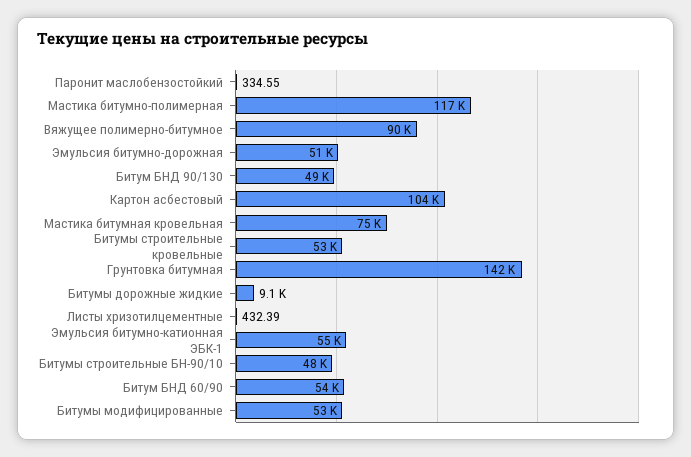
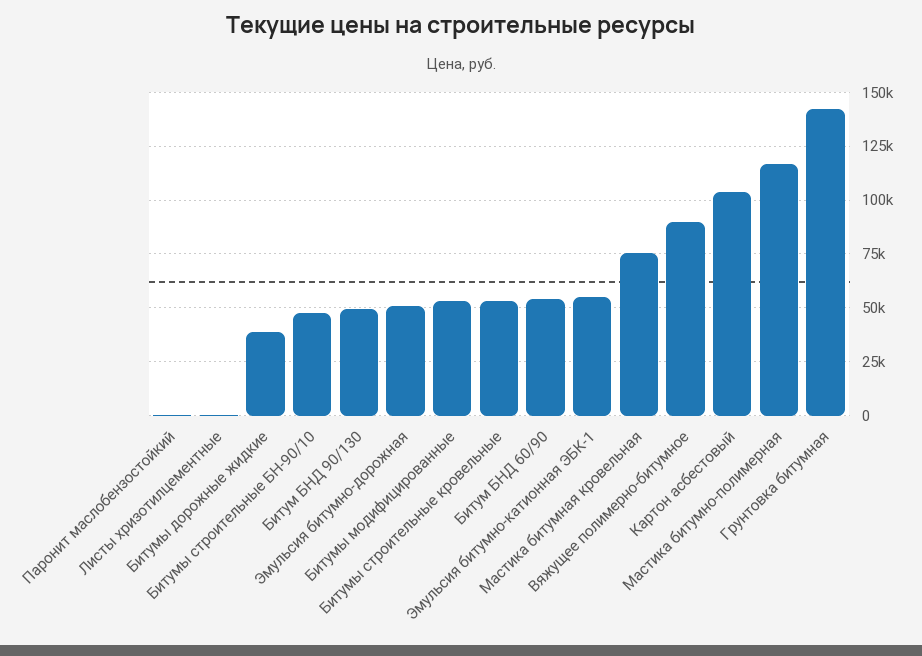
  {
    "Паронит маслобензостойкий": 334.55,
    "Мастика битумно-полимерная": 117000,
    "Вяжущее полимерно-битумное": 90000,
    "Эмульсия битумно-дорожная": 51000,
    "Битум БНД 90/130": 49000,
    "Картон асбестовый": 104000,
    "Мастика битумная кровельная": 75000,
    "Битумы строительные кровельные": 53000,
    "Грунтовка битумная": 142000,
-   "Битумы дорожные жидкие": 9100,
+   "Битумы дорожные жидкие": 40000,
    "Листы хризотилцементные": 432.39,
    "Эмульсия битумно-катионная ЭБК-1": 55000,
    "Битумы строительные БН-90/10": 48000,
    "Битум БНД 60/90": 54000,
    "Битумы модифицированные": 53000
  }

